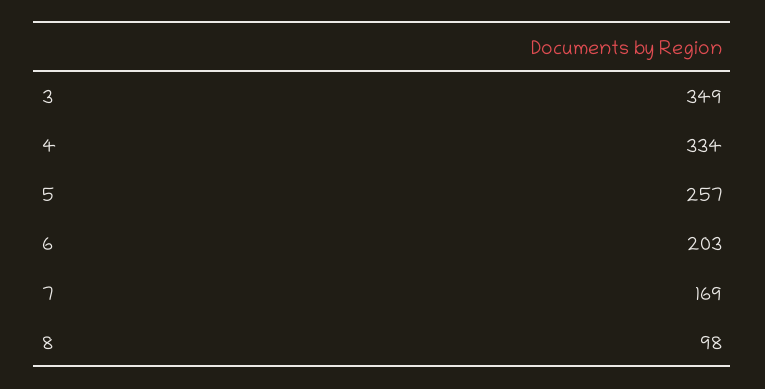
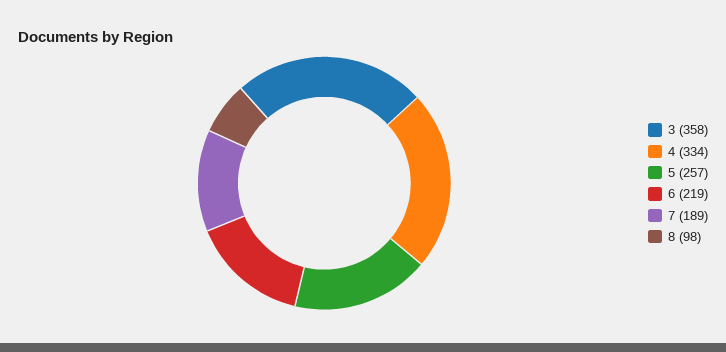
  {
-   "3": 349,
+   "3": 358,
    "4": 334,
    "5": 257,
-   "6": 203,
+   "6": 219,
-   "7": 169,
+   "7": 189,
    "8": 98
  }

